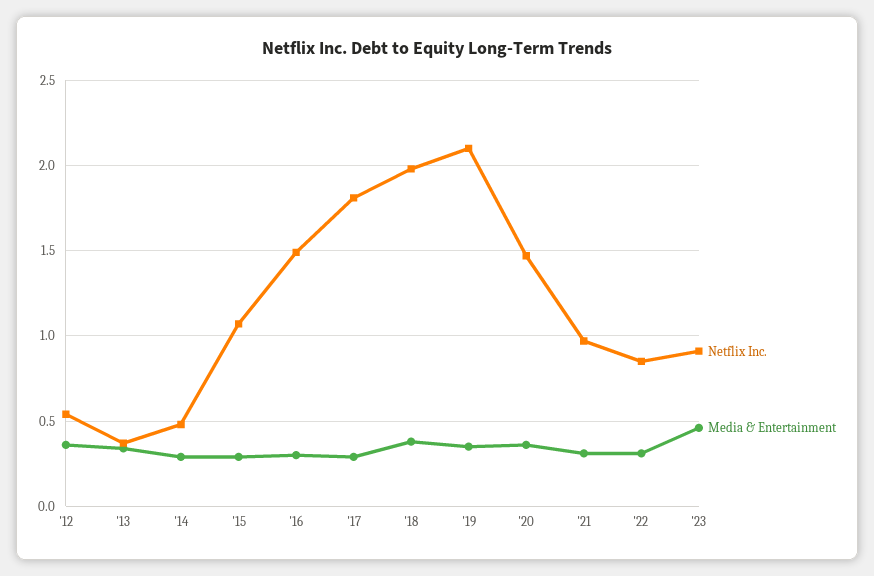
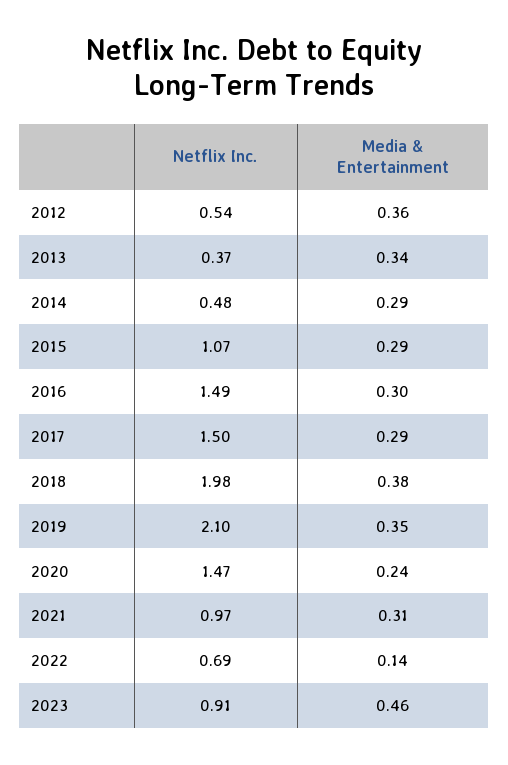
  {
    "Netflix Inc.": {
      "'12": 0.54,
      "'13": 0.37,
      "'14": 0.48,
      "'15": 1.07,
      "'16": 1.49,
-     "'17": 1.8,
+     "'17": 1.5,
      "'18": 1.98,
      "'19": 2.1,
      "'20": 1.47,
      "'21": 0.97,
-     "'22": 0.85,
+     "'22": 0.69,
      "'23": 0.91
    },
    "Media & Entertainment": {
      "'12": 0.36,
      "'13": 0.34,
      "'14": 0.29,
      "'15": 0.29,
      "'16": 0.3,
      "'17": 0.29,
      "'18": 0.38,
      "'19": 0.35,
-     "'20": 0.35,
+     "'20": 0.24,
      "'21": 0.31,
-     "'22": 0.3,
+     "'22": 0.14,
      "'23": 0.46
    }
  }

